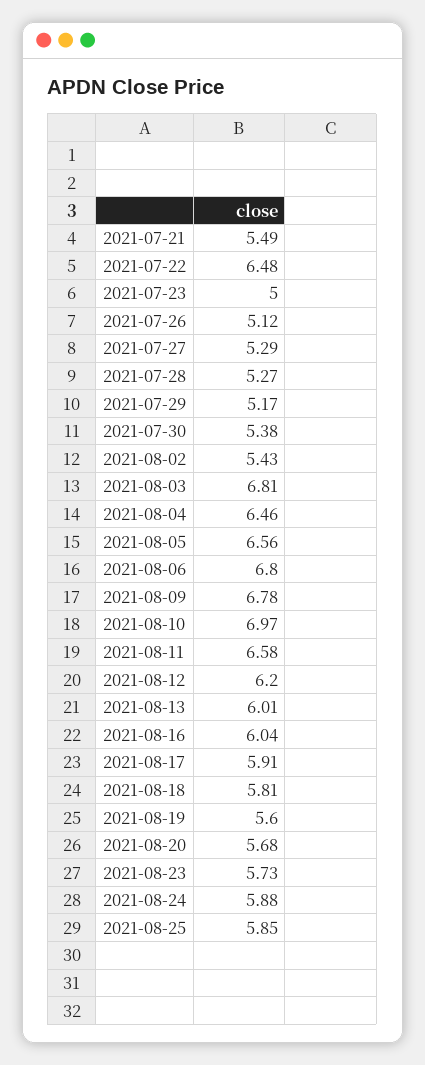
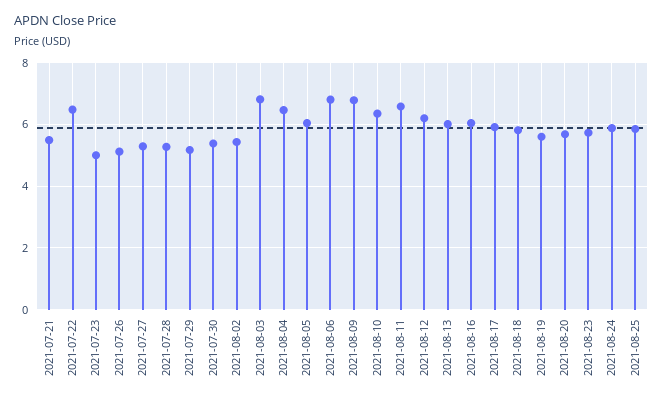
  {
    "2021-07-21": 5.49,
    "2021-07-22": 6.48,
    "2021-07-23": 5,
    "2021-07-26": 5.12,
    "2021-07-27": 5.29,
    "2021-07-28": 5.27,
    "2021-07-29": 5.17,
    "2021-07-30": 5.38,
    "2021-08-02": 5.43,
    "2021-08-03": 6.81,
    "2021-08-04": 6.46,
-   "2021-08-05": 6.56,
+   "2021-08-05": 6,
    "2021-08-06": 6.8,
    "2021-08-09": 6.78,
-   "2021-08-10": 6.97,
+   "2021-08-10": 6.4,
    "2021-08-11": 6.58,
    "2021-08-12": 6.2,
    "2021-08-13": 6.01,
    "2021-08-16": 6.04,
    "2021-08-17": 5.91,
    "2021-08-18": 5.81,
    "2021-08-19": 5.6,
    "2021-08-20": 5.68,
    "2021-08-23": 5.73,
    "2021-08-24": 5.88,
    "2021-08-25": 5.85
  }

